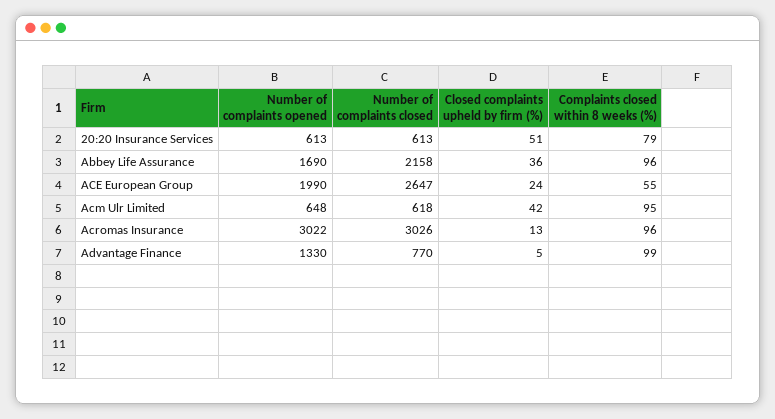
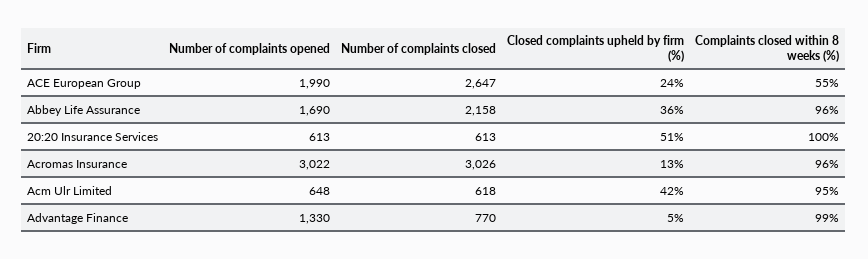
  {
    "Number of complaints opened": {
      "20:20 Insurance Services": 613,
      "Abbey Life Assurance": 1690,
      "ACE European Group": 1990,
      "Acm Ulr Limited": 648,
      "Acromas Insurance": 3022,
      "Advantage Finance": 1330
    },
    "Number of complaints closed": {
      "20:20 Insurance Services": 613,
      "Abbey Life Assurance": 2158,
      "ACE European Group": 2647,
      "Acm Ulr Limited": 618,
      "Acromas Insurance": 3026,
      "Advantage Finance": 770
    },
    "Closed complaints upheld by firm (%)": {
      "20:20 Insurance Services": 51,
      "Abbey Life Assurance": 36,
      "ACE European Group": 24,
      "Acm Ulr Limited": 42,
      "Acromas Insurance": 13,
      "Advantage Finance": 5
    },
    "Complaints closed within 8 weeks (%)": {
-     "20:20 Insurance Services": 79,
+     "20:20 Insurance Services": 100,
      "Abbey Life Assurance": 96,
      "ACE European Group": 55,
      "Acm Ulr Limited": 95,
      "Acromas Insurance": 96,
      "Advantage Finance": 99
    }
  }

